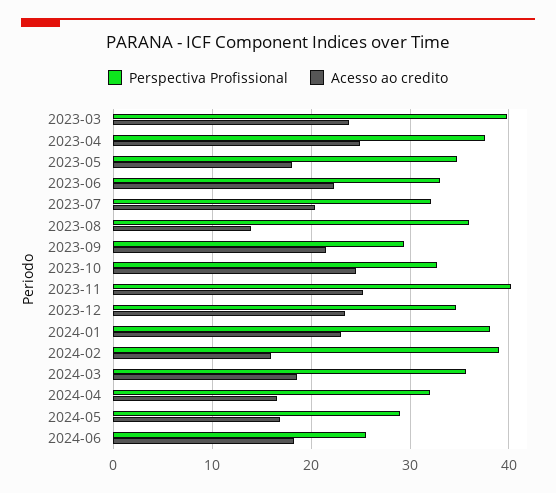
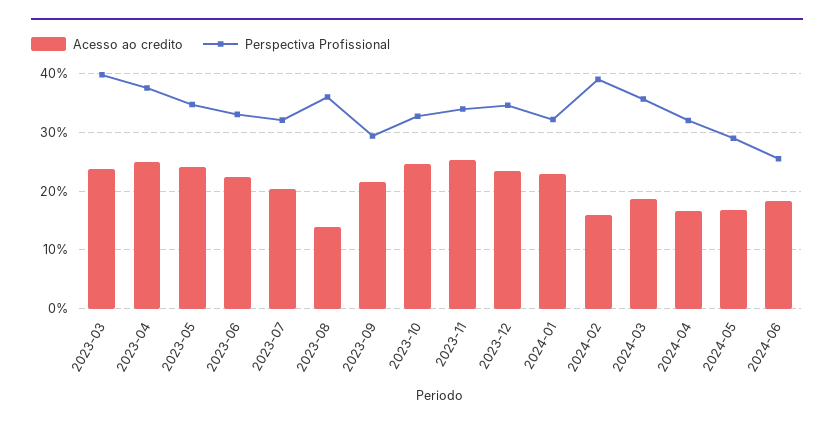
  {
    "Perspectiva Profissional": {
      "2023-03": 40,
      "2023-04": 38,
      "2023-05": 35,
      "2023-06": 33,
      "2023-07": 32,
      "2023-08": 36,
      "2023-09": 29,
      "2023-10": 33,
-     "2023-11": 40,
+     "2023-11": 34,
      "2023-12": 35,
-     "2024-01": 38,
+     "2024-01": 32,
      "2024-02": 39,
      "2024-03": 36,
      "2024-04": 32,
      "2024-05": 29,
      "2024-06": 26
    },
    "Acesso ao credito": {
      "2023-03": 24,
      "2023-04": 25,
-     "2023-05": 18,
+     "2023-05": 24,
      "2023-06": 22,
      "2023-07": 20,
      "2023-08": 14,
      "2023-09": 22,
      "2023-10": 25,
      "2023-11": 25,
      "2023-12": 23,
      "2024-01": 23,
      "2024-02": 16,
      "2024-03": 19,
      "2024-04": 17,
      "2024-05": 17,
      "2024-06": 18
    }
  }

